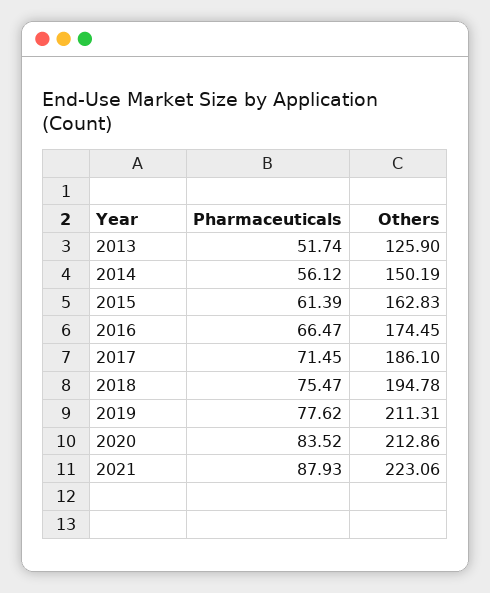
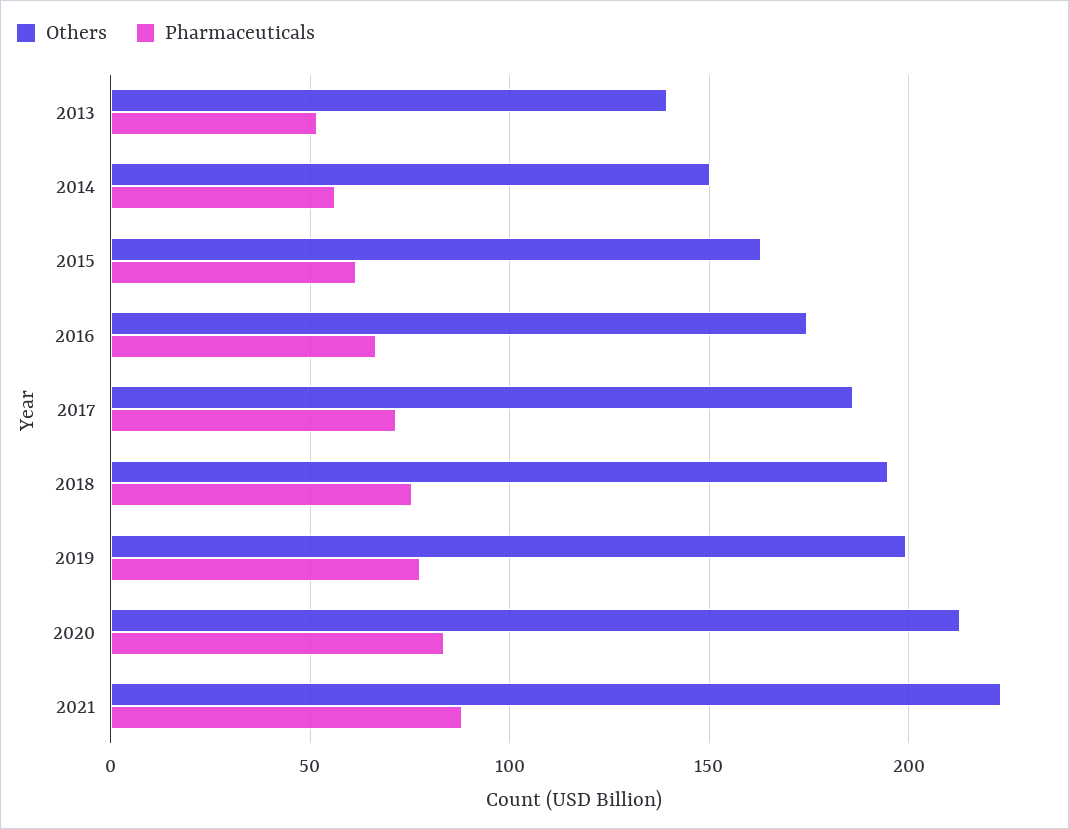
  {
    "Pharmaceuticals": {
      "2013": 51.74,
      "2014": 56.12,
      "2015": 61.39,
      "2016": 66.47,
      "2017": 71.45,
      "2018": 75.47,
      "2019": 77.62,
      "2020": 83.52,
      "2021": 87.93
    },
    "Others": {
-     "2013": 125.9,
+     "2013": 140,
      "2014": 150.19,
      "2015": 162.83,
      "2016": 174.45,
      "2017": 186.1,
      "2018": 194.78,
-     "2019": 211.31,
+     "2019": 200,
      "2020": 212.86,
      "2021": 223.06
    }
  }

